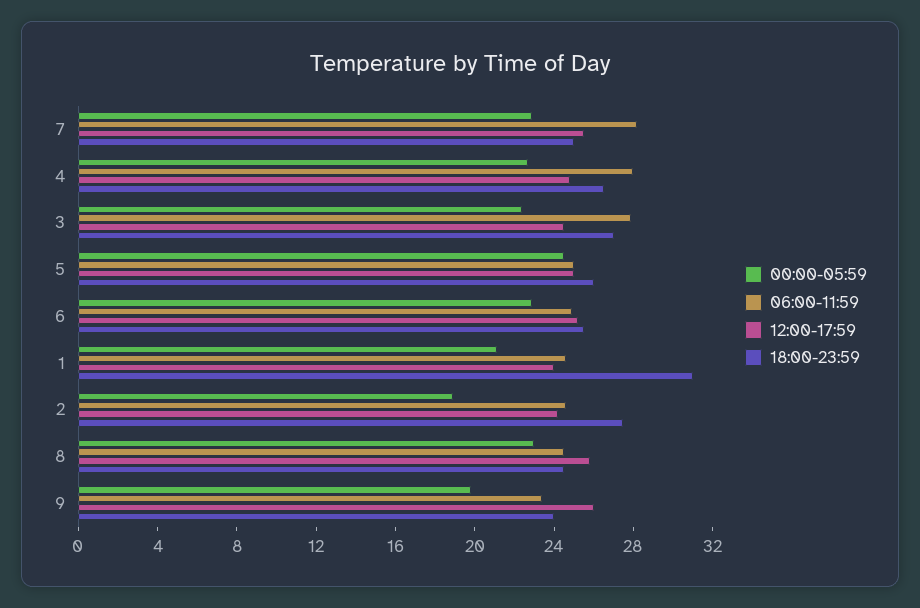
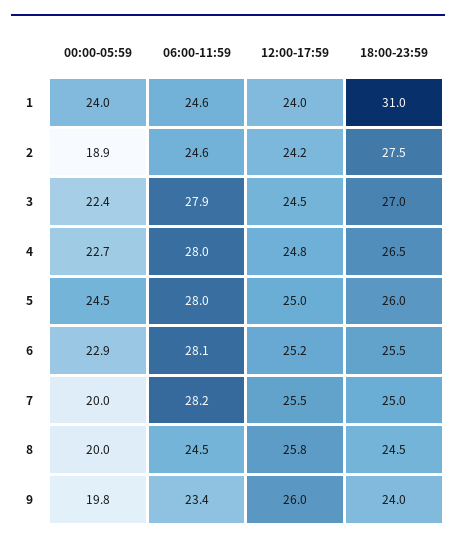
  {
    "00:00-05:59": {
-     "7": 23,
+     "7": 20,
      "4": 22.7,
      "3": 22.4,
      "5": 24.5,
      "6": 22.9,
-     "1": 21,
+     "1": 24,
      "2": 18.9,
-     "8": 23,
+     "8": 20,
      "9": 19.8
    },
    "06:00-11:59": {
      "7": 28.2,
      "4": 28,
      "3": 27.9,
-     "5": 25,
+     "5": 28,
-     "6": 25,
+     "6": 28.1,
      "1": 24.6,
      "2": 24.6,
      "8": 24.5,
      "9": 23.4
    },
    "12:00-17:59": {
      "7": 25.5,
      "4": 24.8,
      "3": 24.5,
      "5": 25,
      "6": 25.2,
      "1": 24,
      "2": 24.2,
      "8": 25.8,
      "9": 26
    },
    "18:00-23:59": {
      "7": 25,
      "4": 26.5,
      "3": 27,
      "5": 26,
      "6": 25.5,
      "1": 31,
      "2": 27.5,
      "8": 24.5,
      "9": 24
    }
  }

